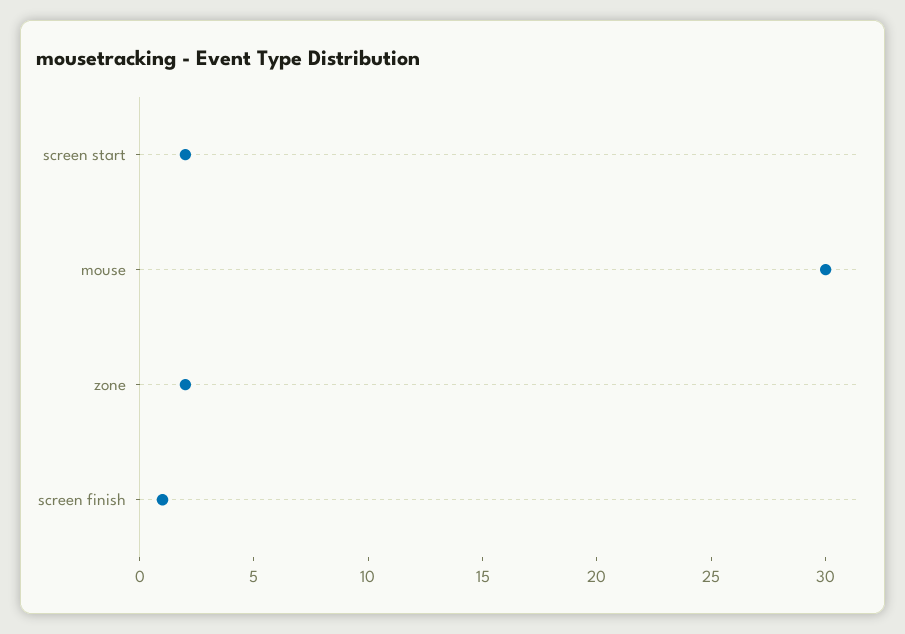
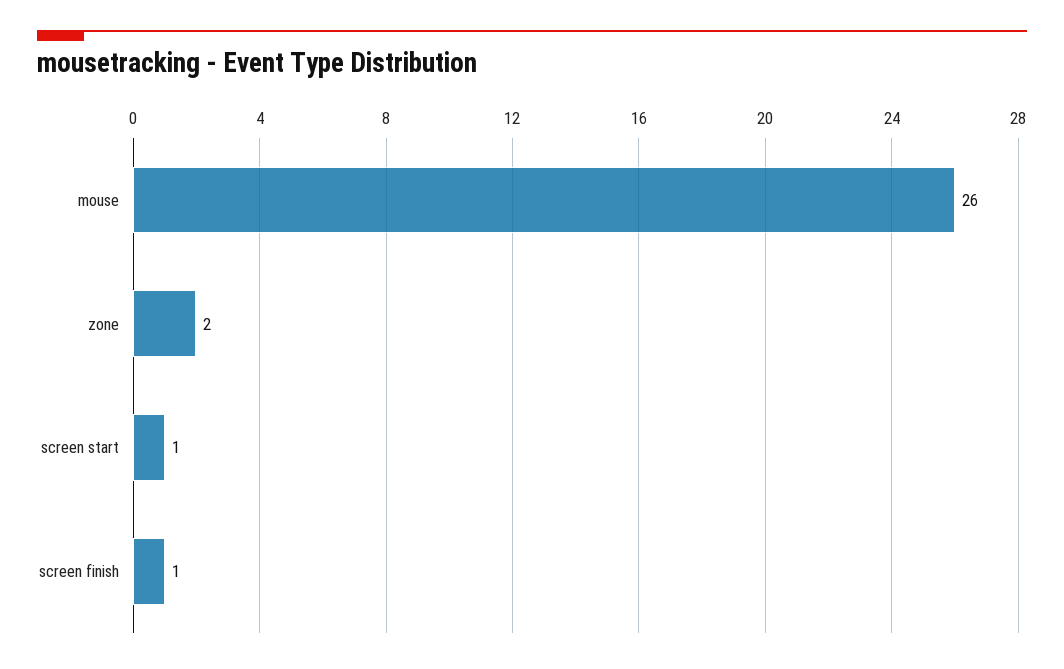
  {
-   "screen start": 2,
+   "screen start": 1,
-   "mouse": 30,
+   "mouse": 26,
    "zone": 2,
    "screen finish": 1
  }

